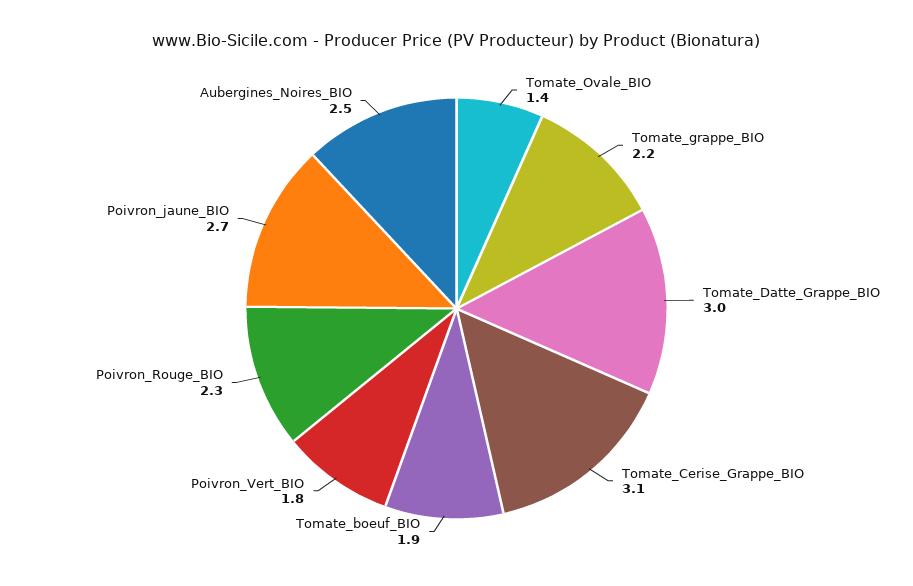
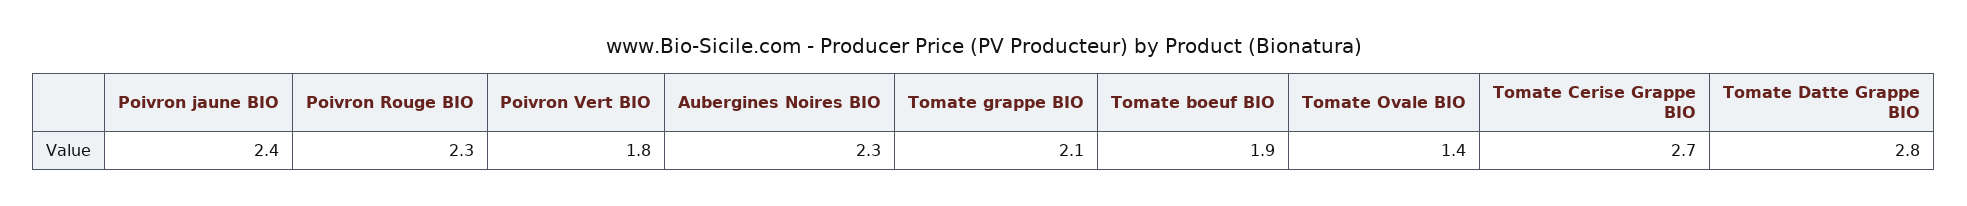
  {
    "Tomate_Ovale_BIO": 1.4,
-   "Tomate_grappe_BIO": 2.2,
+   "Tomate_grappe_BIO": 2.1,
-   "Tomate_Datte_Grappe_BIO": 3,
+   "Tomate_Datte_Grappe_BIO": 2.8,
-   "Tomate_Cerise_Grappe_BIO": 3.1,
+   "Tomate_Cerise_Grappe_BIO": 2.7,
    "Tomate_boeuf_BIO": 1.9,
    "Poivron_Vert_BIO": 1.8,
    "Poivron_Rouge_BIO": 2.3,
-   "Poivron_jaune_BIO": 2.7,
+   "Poivron_jaune_BIO": 2.4,
-   "Aubergines_Noires_BIO": 2.5
+   "Aubergines_Noires_BIO": 2.3
  }

